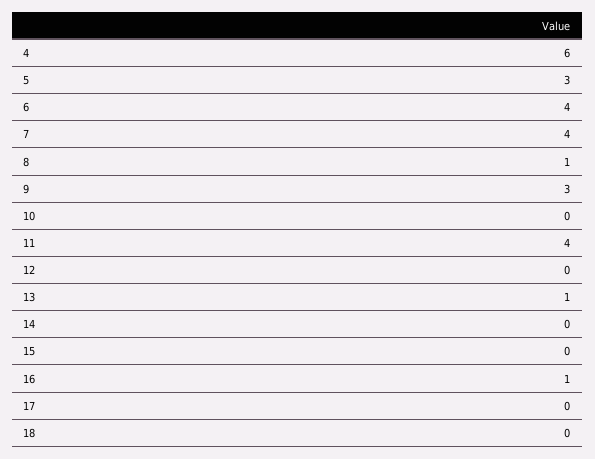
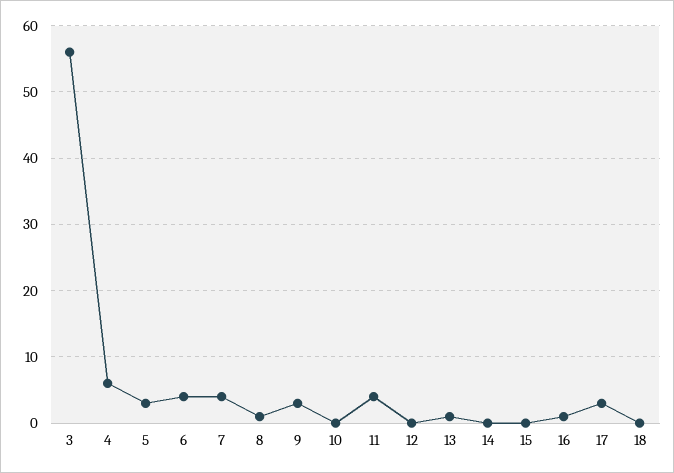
  {
    "4": 6,
    "5": 3,
    "6": 4,
    "7": 4,
    "8": 1,
    "9": 3,
    "10": 0,
    "11": 4,
    "12": 0,
    "13": 1,
    "14": 0,
    "15": 0,
    "16": 1,
-   "17": 0,
+   "17": 3,
-   "18": 0
+   "18": 0,
+   "3": 56
  }

